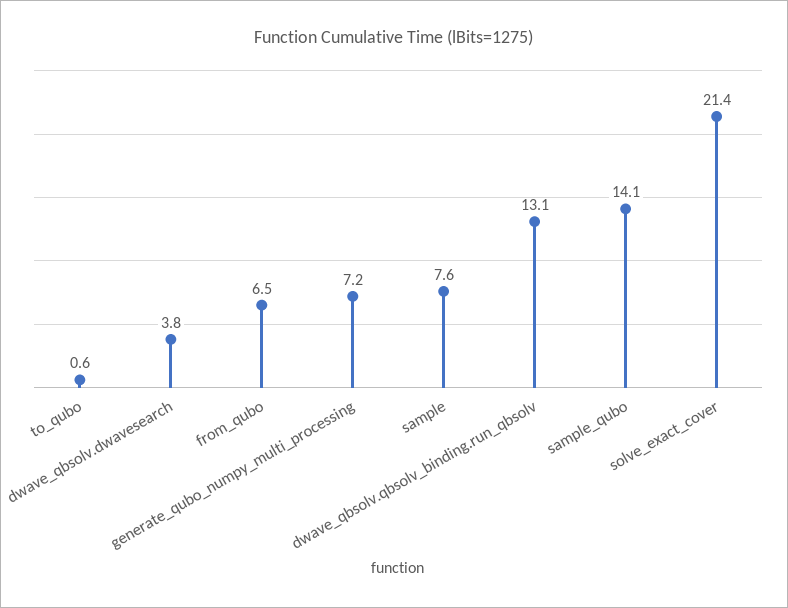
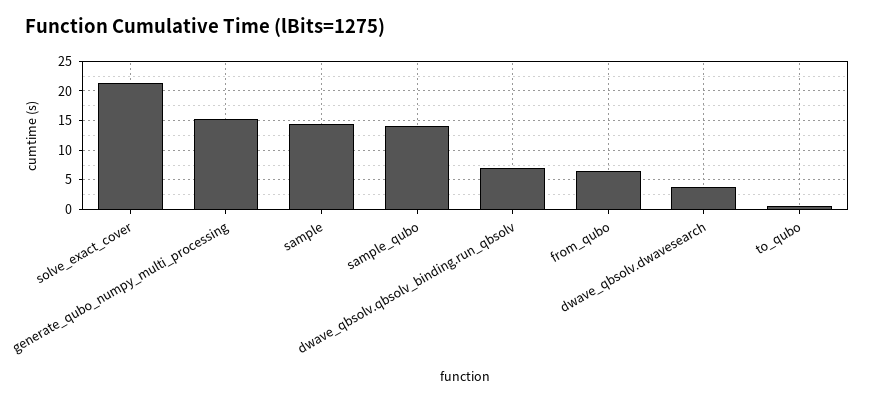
  {
    "to_qubo": 0.6,
    "dwave_qbsolv.dwavesearch": 3.8,
    "from_qubo": 6.5,
-   "generate_qubo_numpy_multi_processing": 7.2,
+   "generate_qubo_numpy_multi_processing": 15,
-   "sample": 7.6,
+   "sample": 15,
-   "dwave_qbsolv.qbsolv_binding.run_qbsolv": 13.1,
+   "dwave_qbsolv.qbsolv_binding.run_qbsolv": 7.5,
    "sample_qubo": 14.1,
    "solve_exact_cover": 21.4
  }

